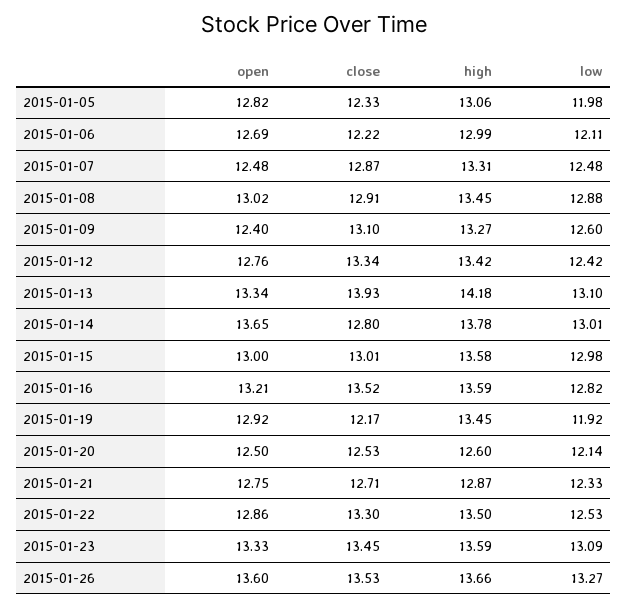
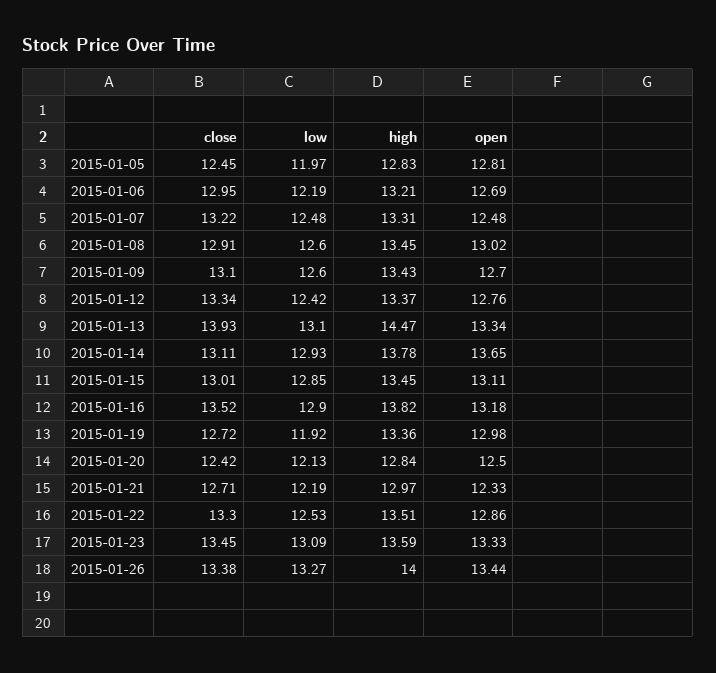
  {
    "open": {
-     "2015-01-05": 12.82,
+     "2015-01-05": 12.81,
      "2015-01-06": 12.69,
      "2015-01-07": 12.48,
      "2015-01-08": 13.02,
-     "2015-01-09": 12.4,
+     "2015-01-09": 12.7,
      "2015-01-12": 12.76,
      "2015-01-13": 13.34,
      "2015-01-14": 13.65,
-     "2015-01-15": 13,
+     "2015-01-15": 13.11,
-     "2015-01-16": 13.21,
+     "2015-01-16": 13.18,
-     "2015-01-19": 12.92,
+     "2015-01-19": 12.98,
      "2015-01-20": 12.5,
-     "2015-01-21": 12.75,
+     "2015-01-21": 12.33,
      "2015-01-22": 12.86,
      "2015-01-23": 13.33,
-     "2015-01-26": 13.6
+     "2015-01-26": 13.44
    },
    "close": {
-     "2015-01-05": 12.33,
+     "2015-01-05": 12.45,
-     "2015-01-06": 12.22,
+     "2015-01-06": 12.95,
-     "2015-01-07": 12.87,
+     "2015-01-07": 13.22,
      "2015-01-08": 12.91,
      "2015-01-09": 13.1,
      "2015-01-12": 13.34,
      "2015-01-13": 13.93,
-     "2015-01-14": 12.8,
+     "2015-01-14": 13.11,
      "2015-01-15": 13.01,
      "2015-01-16": 13.52,
-     "2015-01-19": 12.17,
+     "2015-01-19": 12.72,
-     "2015-01-20": 12.53,
+     "2015-01-20": 12.42,
      "2015-01-21": 12.71,
      "2015-01-22": 13.3,
      "2015-01-23": 13.45,
-     "2015-01-26": 13.53
+     "2015-01-26": 13.38
    },
    "high": {
-     "2015-01-05": 13.06,
+     "2015-01-05": 12.83,
-     "2015-01-06": 12.99,
+     "2015-01-06": 13.21,
      "2015-01-07": 13.31,
      "2015-01-08": 13.45,
-     "2015-01-09": 13.27,
+     "2015-01-09": 13.43,
-     "2015-01-12": 13.42,
+     "2015-01-12": 13.37,
-     "2015-01-13": 14.18,
+     "2015-01-13": 14.47,
      "2015-01-14": 13.78,
-     "2015-01-15": 13.58,
+     "2015-01-15": 13.45,
-     "2015-01-16": 13.59,
+     "2015-01-16": 13.82,
-     "2015-01-19": 13.45,
+     "2015-01-19": 13.36,
-     "2015-01-20": 12.6,
+     "2015-01-20": 12.84,
-     "2015-01-21": 12.87,
+     "2015-01-21": 12.97,
-     "2015-01-22": 13.5,
+     "2015-01-22": 13.51,
      "2015-01-23": 13.59,
-     "2015-01-26": 13.66
+     "2015-01-26": 14
    },
    "low": {
-     "2015-01-05": 11.98,
+     "2015-01-05": 11.97,
-     "2015-01-06": 12.11,
+     "2015-01-06": 12.19,
      "2015-01-07": 12.48,
-     "2015-01-08": 12.88,
+     "2015-01-08": 12.6,
      "2015-01-09": 12.6,
      "2015-01-12": 12.42,
      "2015-01-13": 13.1,
-     "2015-01-14": 13.01,
+     "2015-01-14": 12.93,
-     "2015-01-15": 12.98,
+     "2015-01-15": 12.85,
-     "2015-01-16": 12.82,
+     "2015-01-16": 12.9,
      "2015-01-19": 11.92,
-     "2015-01-20": 12.14,
+     "2015-01-20": 12.13,
-     "2015-01-21": 12.33,
+     "2015-01-21": 12.19,
      "2015-01-22": 12.53,
      "2015-01-23": 13.09,
      "2015-01-26": 13.27
    }
  }

